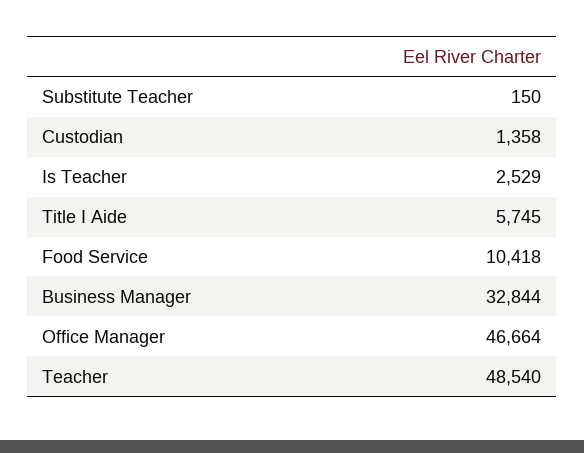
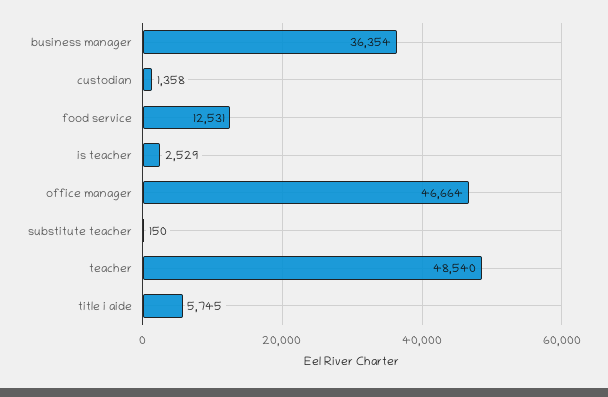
  {
    "Substitute Teacher": 150,
    "Custodian": 1358,
    "Is Teacher": 2529,
    "Title I Aide": 5745,
-   "Food Service": 10418,
+   "Food Service": 12531,
-   "Business Manager": 32844,
+   "Business Manager": 36354,
    "Office Manager": 46664,
    "Teacher": 48540
  }

